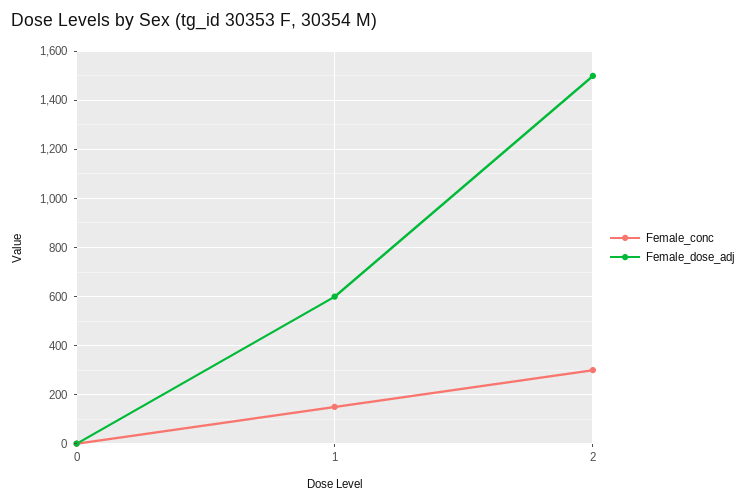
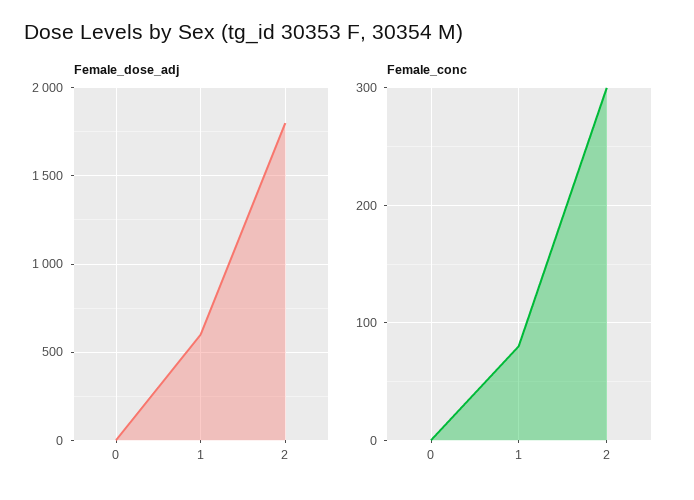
  {
    "Female_conc": {
      "0": 0,
-     "1": 150,
+     "1": 80,
      "2": 300
    },
    "Female_dose_adj": {
      "0": 0,
      "1": 600,
-     "2": 1500
+     "2": 1800
    }
  }

